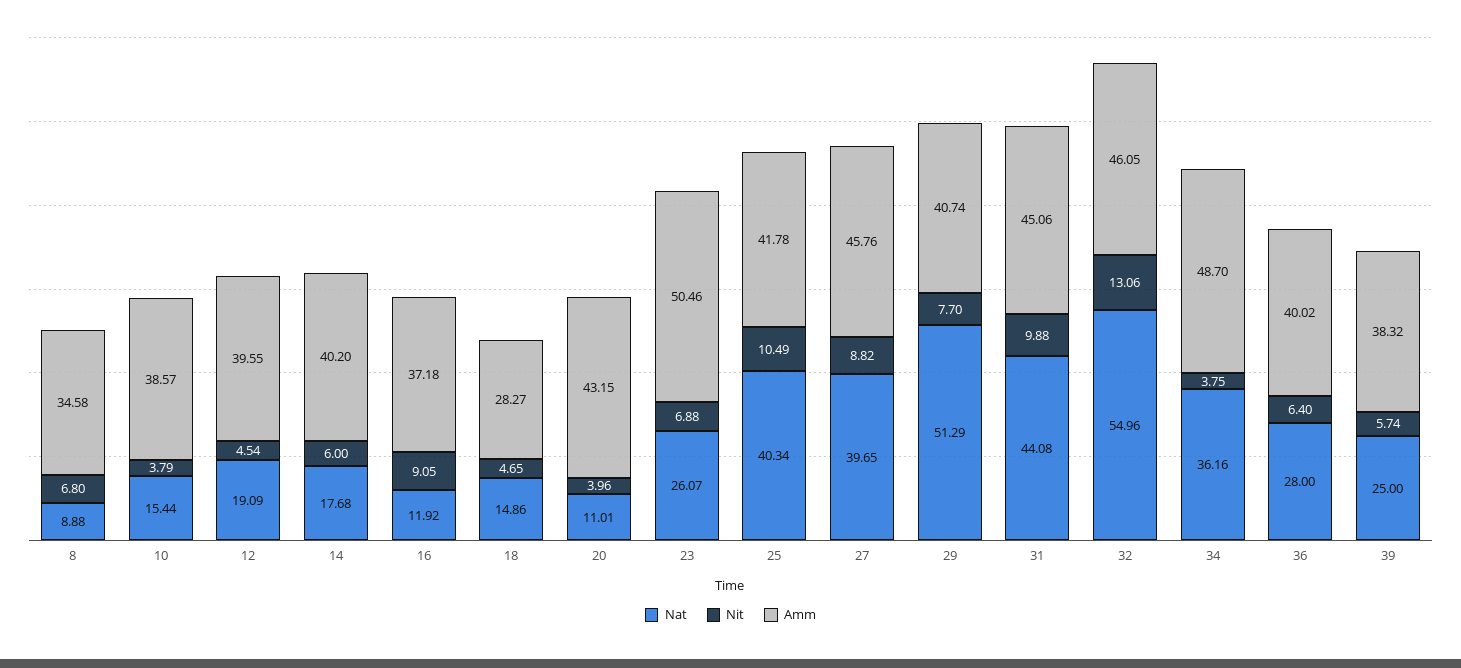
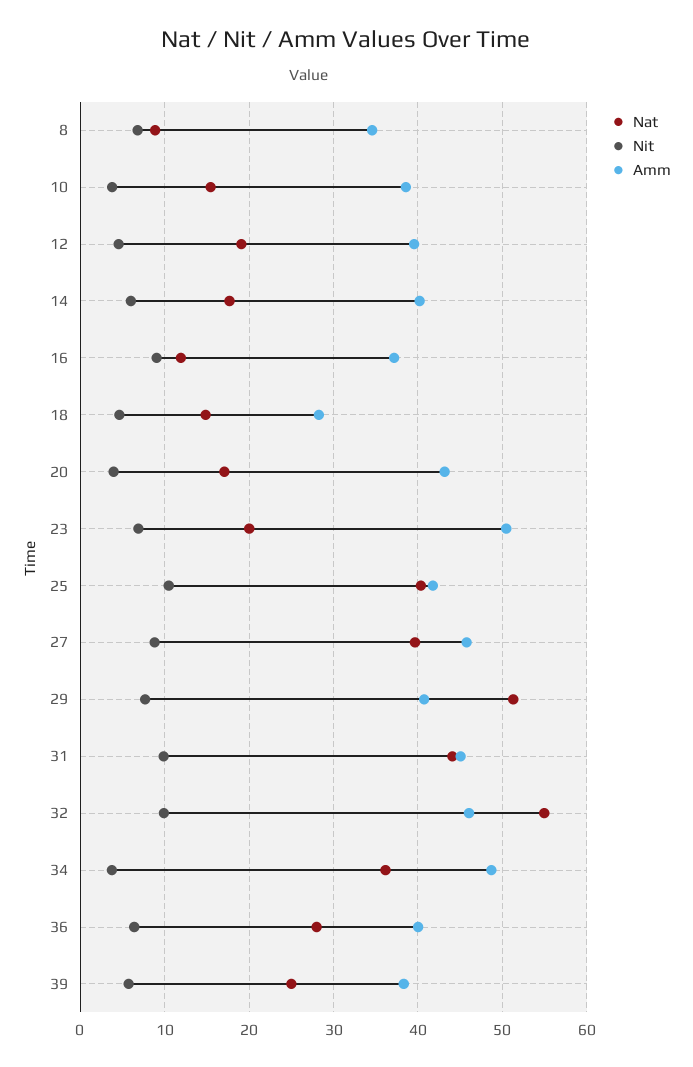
  {
    "Nat": {
      "8": 8.88,
      "10": 15.44,
      "12": 19.09,
      "14": 17.68,
      "16": 11.92,
      "18": 14.86,
-     "20": 11.01,
+     "20": 17,
-     "23": 26.07,
+     "23": 20,
      "25": 40.34,
      "27": 39.65,
      "29": 51.29,
      "31": 44.08,
      "32": 54.96,
      "34": 36.16,
      "36": 28,
      "39": 25
    },
    "Nit": {
      "8": 6.8,
      "10": 3.79,
      "12": 4.54,
      "14": 6,
      "16": 9.05,
      "18": 4.65,
      "20": 3.96,
      "23": 6.88,
      "25": 10.49,
      "27": 8.82,
      "29": 7.7,
      "31": 9.88,
-     "32": 13.06,
+     "32": 10,
      "34": 3.75,
      "36": 6.4,
      "39": 5.74
    },
    "Amm": {
      "8": 34.58,
      "10": 38.57,
      "12": 39.55,
      "14": 40.2,
      "16": 37.18,
      "18": 28.27,
      "20": 43.15,
      "23": 50.46,
      "25": 41.78,
      "27": 45.76,
      "29": 40.74,
      "31": 45.06,
      "32": 46.05,
      "34": 48.7,
      "36": 40.02,
      "39": 38.32
    }
  }

